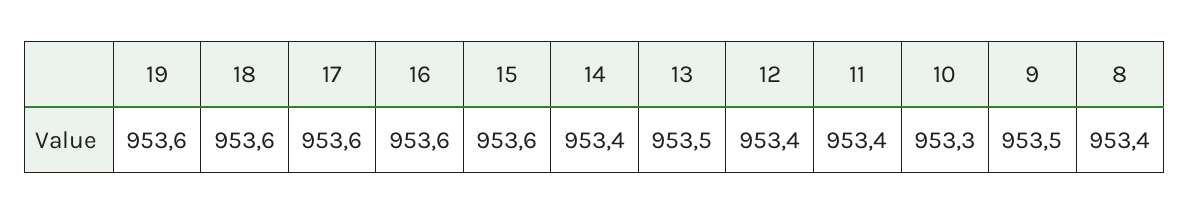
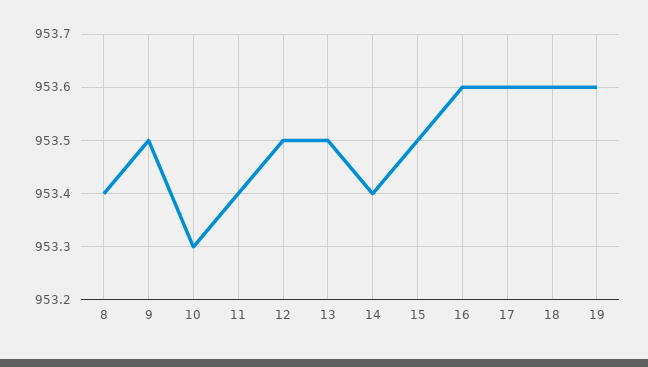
  {
    "19": 953.6,
    "18": 953.6,
    "17": 953.6,
    "16": 953.6,
-   "15": 953.6,
+   "15": 953.5,
    "14": 953.4,
    "13": 953.5,
-   "12": 953.4,
+   "12": 953.5,
    "11": 953.4,
    "10": 953.3,
    "9": 953.5,
    "8": 953.4
  }

